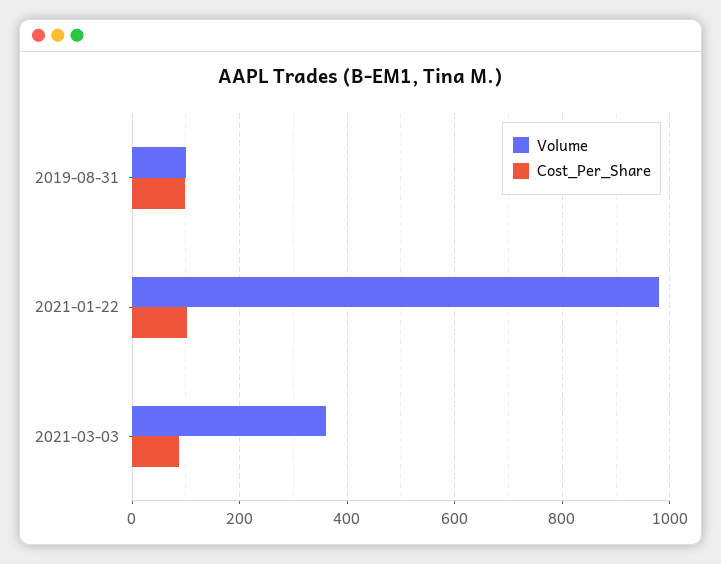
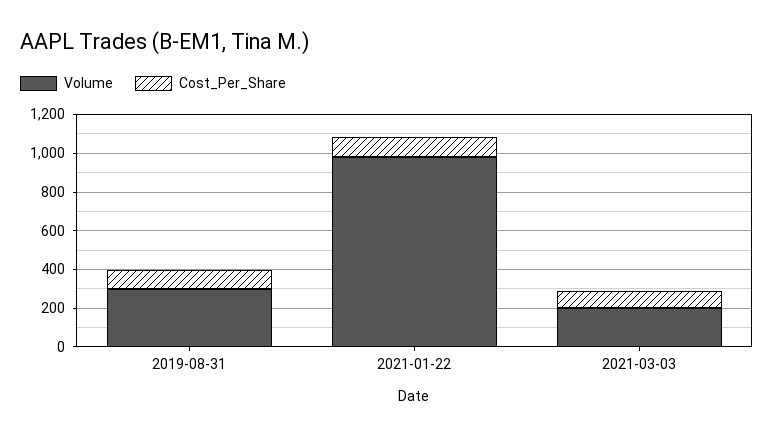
  {
    "Volume": {
-     "2019-08-31": 100,
+     "2019-08-31": 300,
      "2021-01-22": 980,
-     "2021-03-03": 360
+     "2021-03-03": 200
    },
    "Cost_Per_Share": {
      "2019-08-31": 100,
      "2021-01-22": 100,
      "2021-03-03": 80
    }
  }

